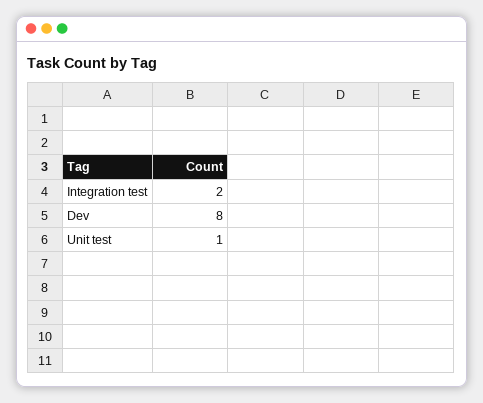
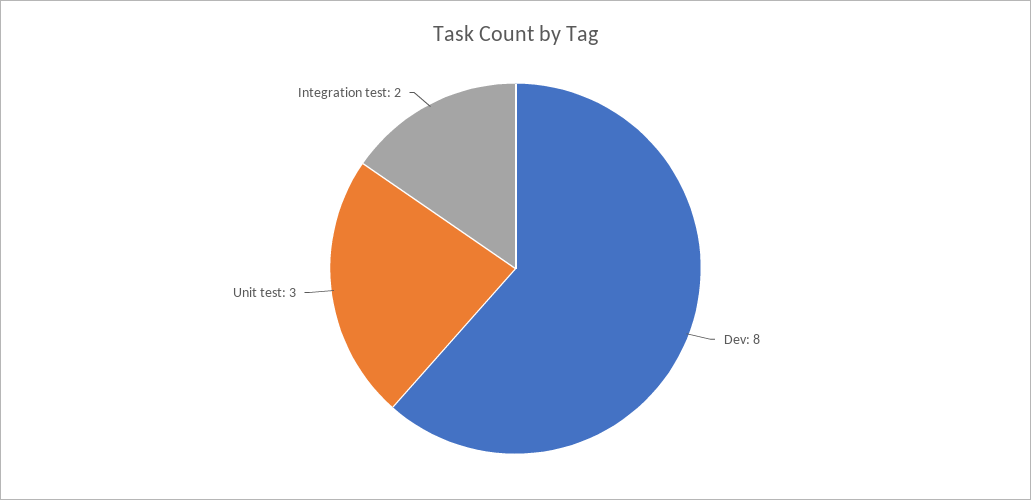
  {
    "Integration test": 2,
    "Dev": 8,
-   "Unit test": 1
+   "Unit test": 3
  }

